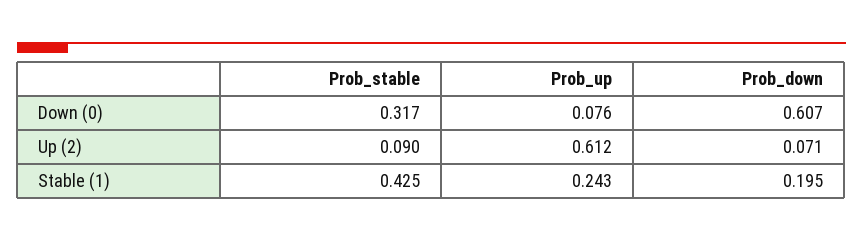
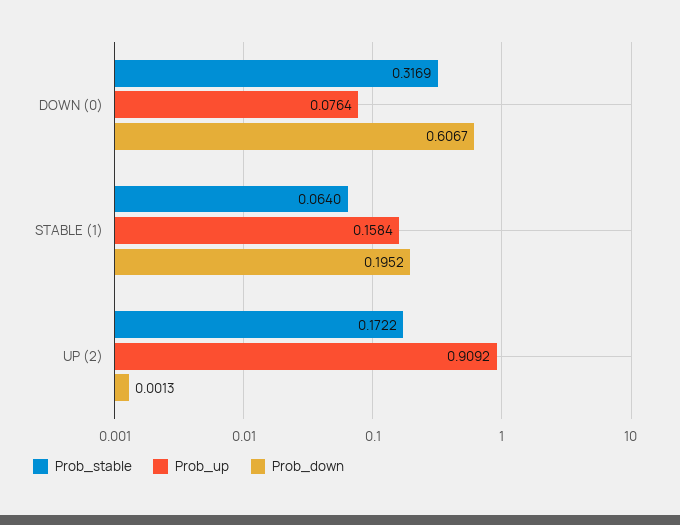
  {
    "Prob_stable": {
      "Down (0)": 0.3169,
-     "Up (2)": 0.09,
+     "Up (2)": 0.1722,
-     "Stable (1)": 0.425
+     "Stable (1)": 0.064
    },
    "Prob_up": {
      "Down (0)": 0.0764,
-     "Up (2)": 0.612,
+     "Up (2)": 0.9092,
-     "Stable (1)": 0.243
+     "Stable (1)": 0.1584
    },
    "Prob_down": {
      "Down (0)": 0.6067,
-     "Up (2)": 0.071,
+     "Up (2)": 0.0013,
      "Stable (1)": 0.1952
    }
  }

